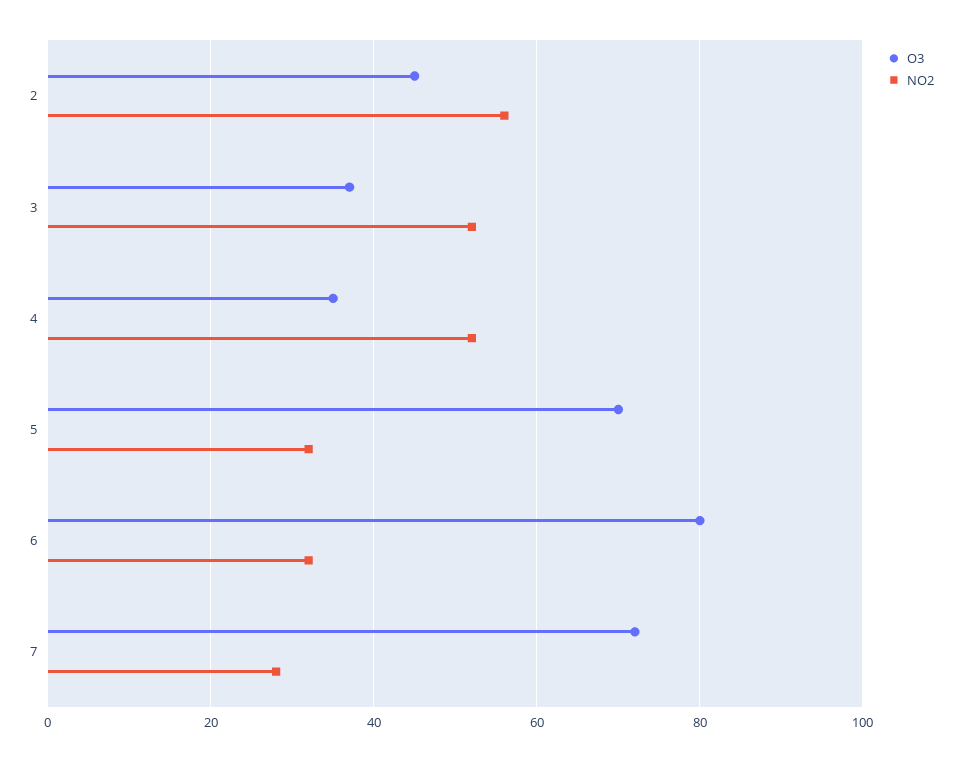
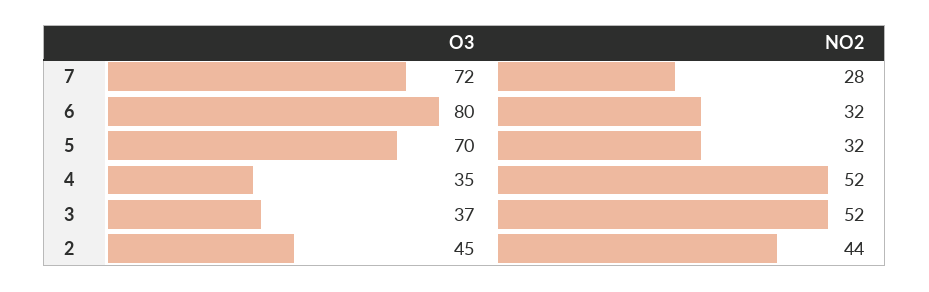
  {
    "O3": {
      "2": 45,
      "3": 37,
      "4": 35,
      "5": 70,
      "6": 80,
      "7": 72
    },
    "NO2": {
-     "2": 55,
+     "2": 44,
      "3": 52,
      "4": 52,
      "5": 32,
      "6": 32,
      "7": 28
    }
  }

